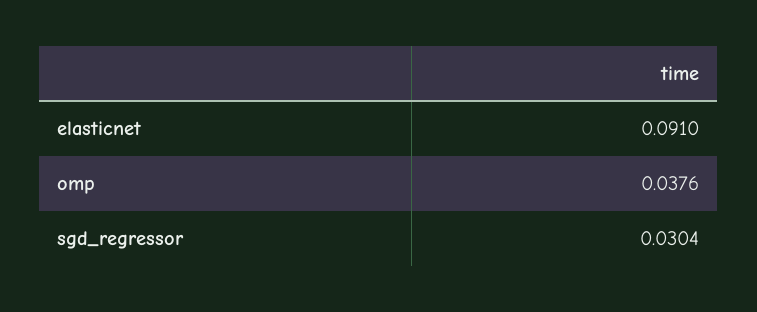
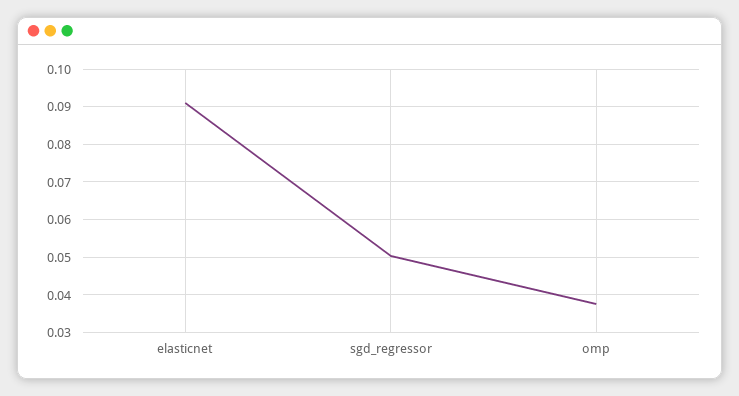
  {
    "elasticnet": 0.091,
    "omp": 0.0376,
-   "sgd_regressor": 0.0304
+   "sgd_regressor": 0.05
  }

